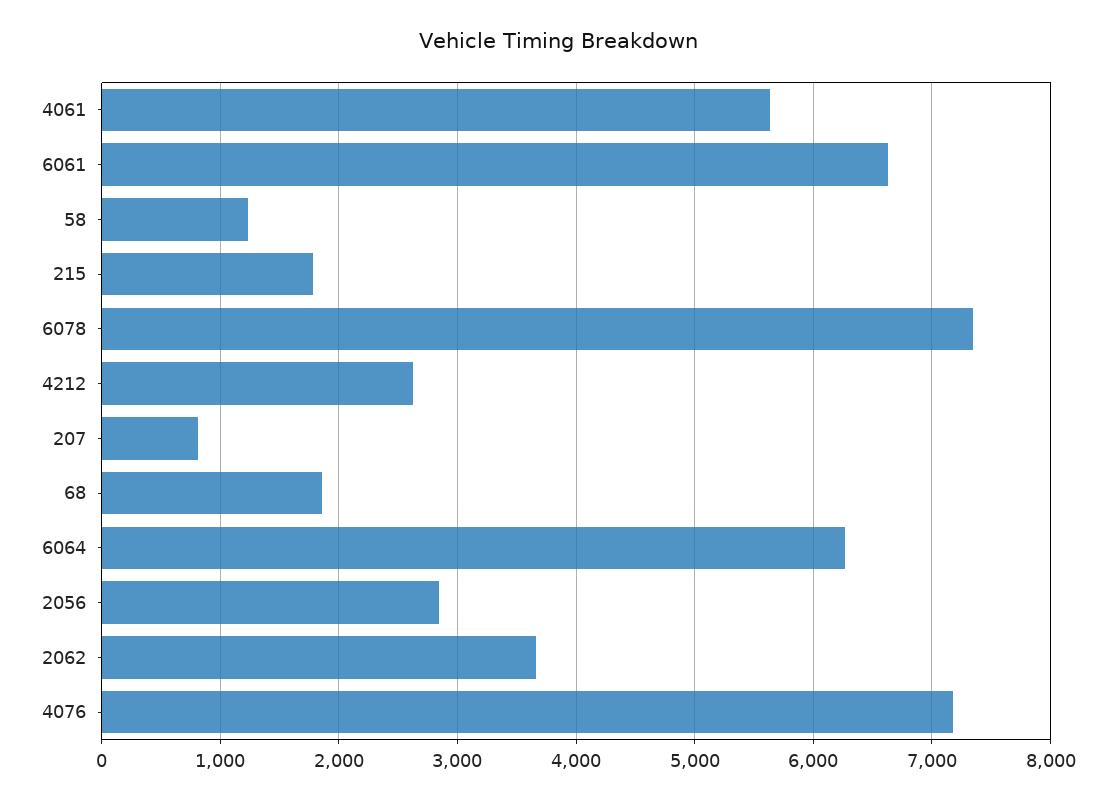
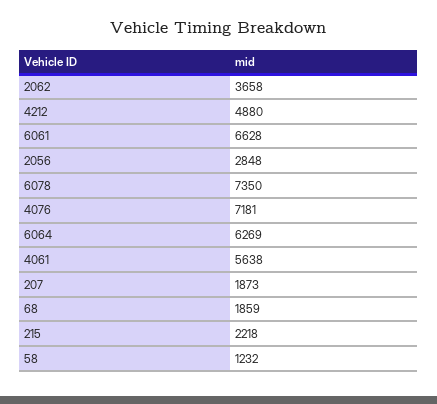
  {
    "4061": 5638,
    "6061": 6628,
    "58": 1232,
-   "215": 1800,
+   "215": 2218,
    "6078": 7350,
-   "4212": 2600,
+   "4212": 4880,
-   "207": 800,
+   "207": 1873,
    "68": 1859,
    "6064": 6269,
    "2056": 2848,
    "2062": 3658,
    "4076": 7181
  }

